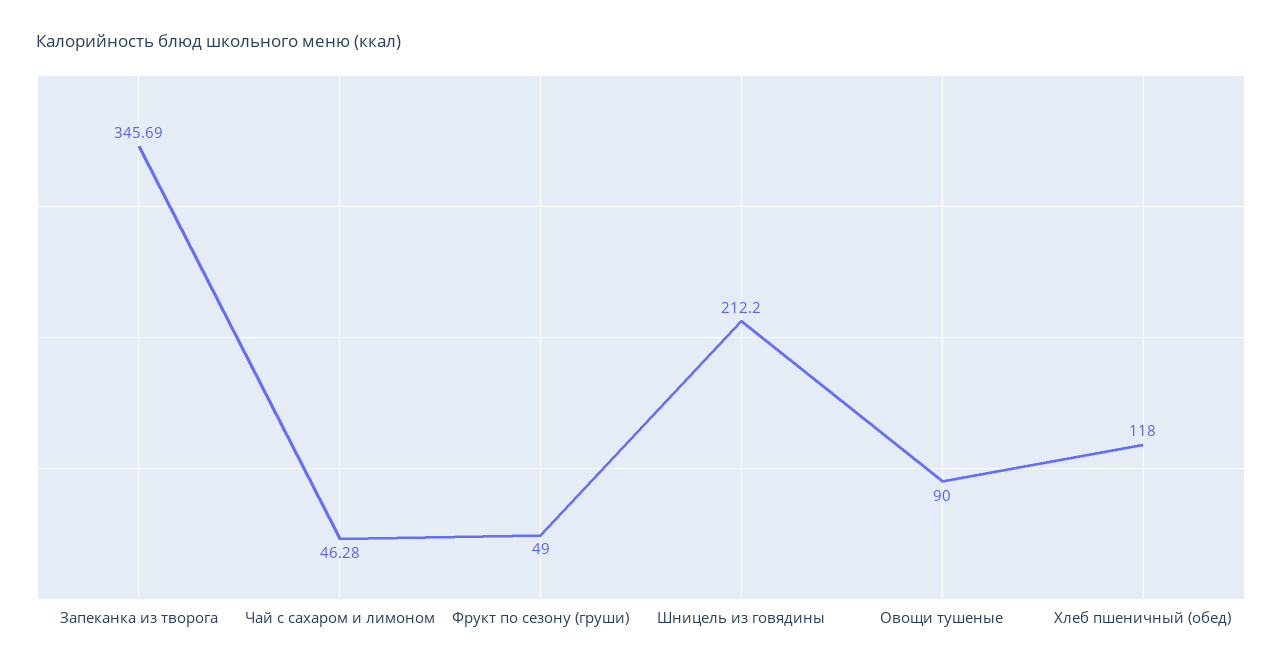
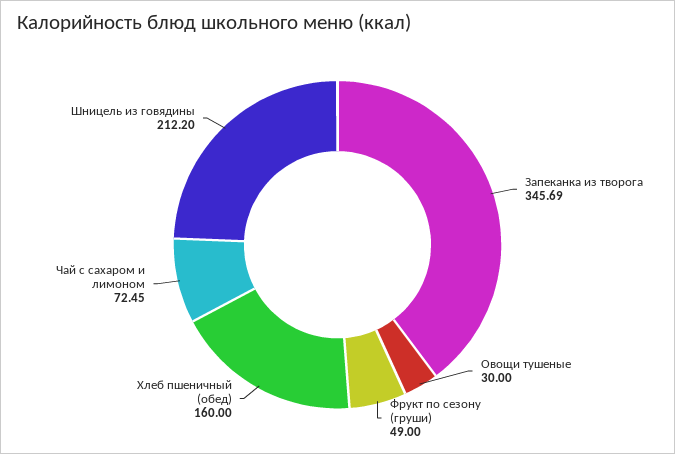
  {
    "Запеканка из творога": 345.69,
-   "Чай с сахаром и лимоном": 46.28,
+   "Чай с сахаром и лимоном": 72.45,
    "Фрукт по сезону (груши)": 49,
    "Шницель из говядины": 212.2,
-   "Овощи тушеные": 90,
+   "Овощи тушеные": 30,
-   "Хлеб пшеничный (обед)": 118
+   "Хлеб пшеничный (обед)": 160
  }

